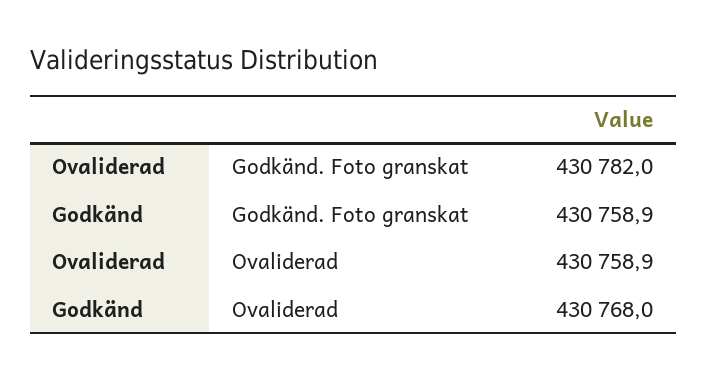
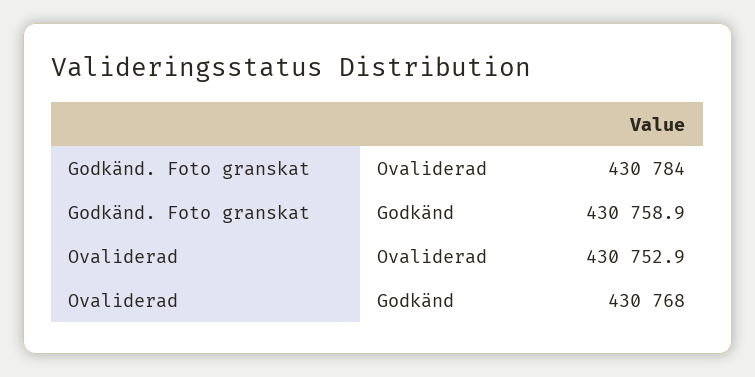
  {
    "Ovaliderad": {
-     "Godkänd. Foto granskat": 430782,
+     "Godkänd. Foto granskat": 430784,
-     "Ovaliderad": 430758.9
+     "Ovaliderad": 430752.9
    },
    "Godkänd": {
      "Godkänd. Foto granskat": 430758.9,
      "Ovaliderad": 430768
    }
  }

